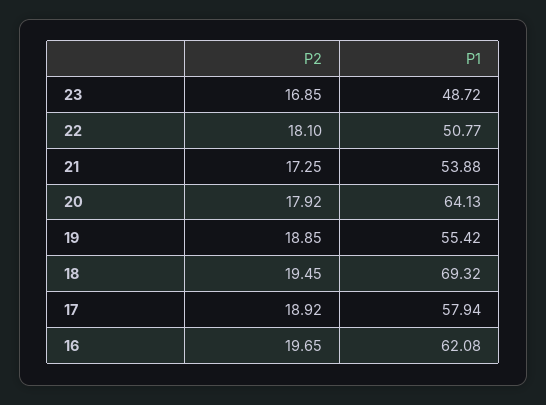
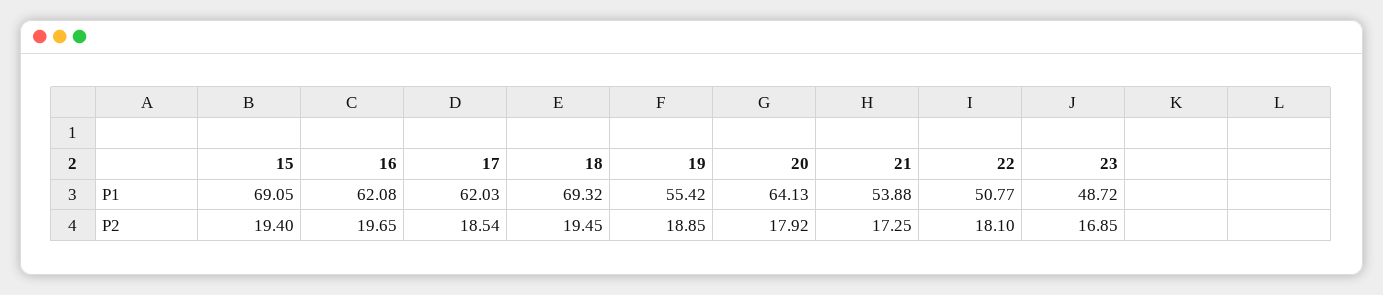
  {
    "P2": {
      "23": 16.85,
      "22": 18.1,
      "21": 17.25,
      "20": 17.92,
      "19": 18.85,
      "18": 19.45,
-     "17": 18.92,
+     "17": 18.54,
-     "16": 19.65
+     "16": 19.65,
+     "15": 19.4
    },
    "P1": {
      "23": 48.72,
      "22": 50.77,
      "21": 53.88,
      "20": 64.13,
      "19": 55.42,
      "18": 69.32,
-     "17": 57.94,
+     "17": 62.03,
-     "16": 62.08
+     "16": 62.08,
+     "15": 69.05
    }
  }

